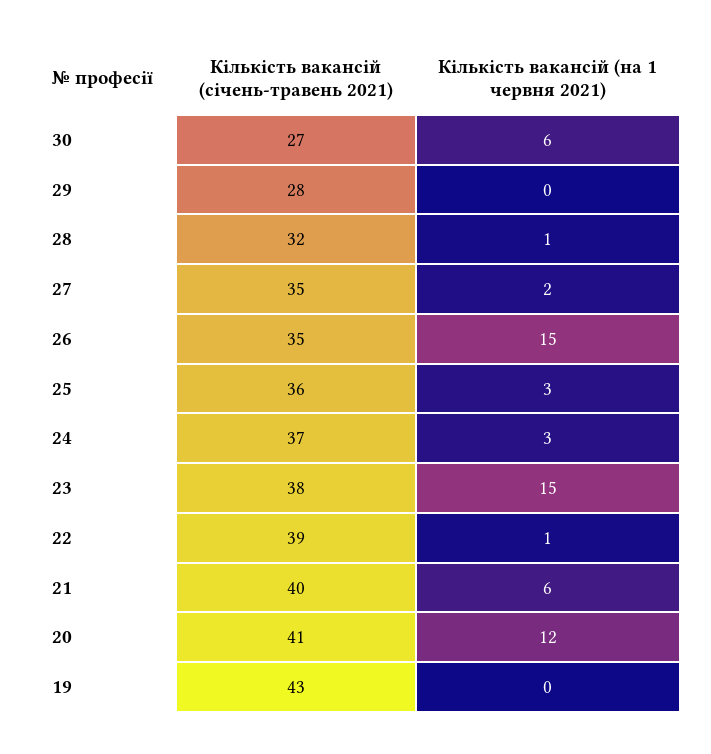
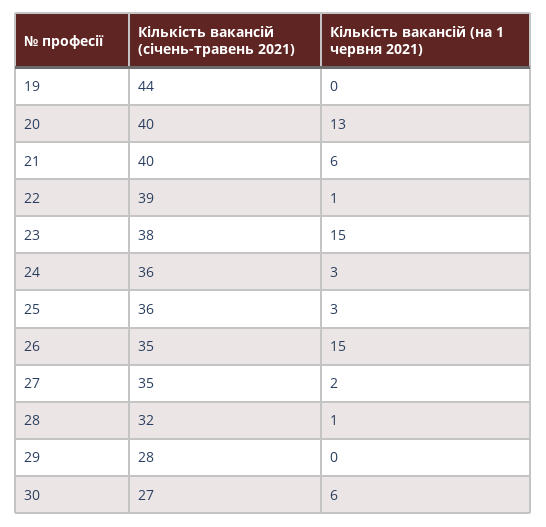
  {
    "Кількість вакансій (січень-травень 2021)": {
      "30": 27,
      "29": 28,
      "28": 32,
      "27": 35,
      "26": 35,
      "25": 36,
-     "24": 37,
+     "24": 36,
      "23": 38,
      "22": 39,
      "21": 40,
-     "20": 41,
+     "20": 40,
-     "19": 43
+     "19": 44
    },
    "Кількість вакансій (на 1 червня 2021)": {
      "30": 6,
      "29": 0,
      "28": 1,
      "27": 2,
      "26": 15,
      "25": 3,
      "24": 3,
      "23": 15,
      "22": 1,
      "21": 6,
-     "20": 12,
+     "20": 13,
      "19": 0
    }
  }

